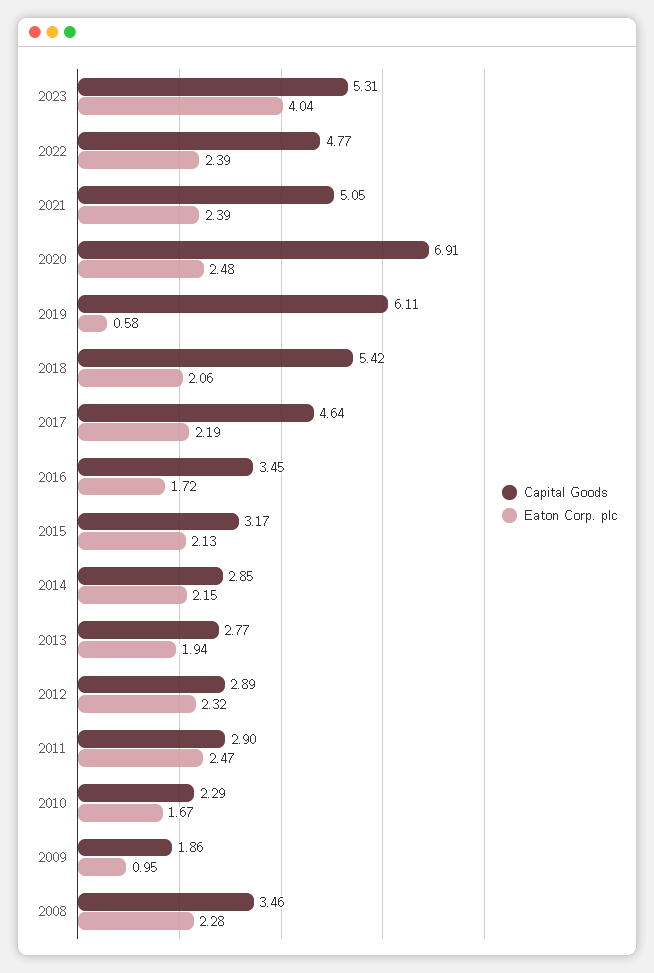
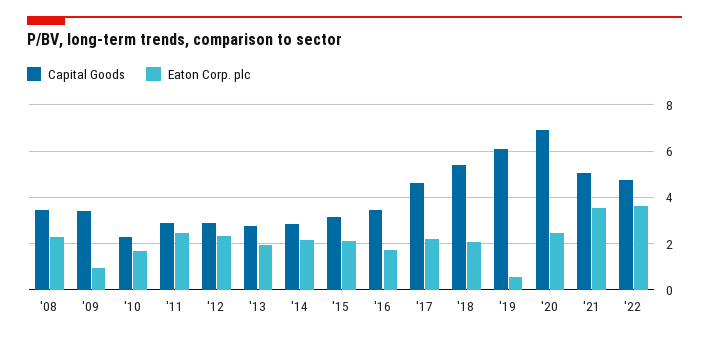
  {
    "Capital Goods": {
-     "2023": 5.31,
      "2022": 4.77,
      "2021": 5.05,
      "2020": 6.91,
      "2019": 6.11,
      "2018": 5.42,
      "2017": 4.64,
      "2016": 3.45,
      "2015": 3.17,
      "2014": 2.85,
      "2013": 2.77,
      "2012": 2.89,
      "2011": 2.9,
      "2010": 2.29,
-     "2009": 1.86,
+     "2009": 3.5,
      "2008": 3.46
    },
    "Eaton Corp. plc": {
-     "2023": 4.04,
-     "2022": 2.39,
+     "2022": 3.5,
-     "2021": 2.39,
+     "2021": 3.5,
      "2020": 2.48,
      "2019": 0.58,
      "2018": 2.06,
      "2017": 2.19,
      "2016": 1.72,
      "2015": 2.13,
      "2014": 2.15,
      "2013": 1.94,
      "2012": 2.32,
      "2011": 2.47,
      "2010": 1.67,
      "2009": 0.95,
      "2008": 2.28
    }
  }

